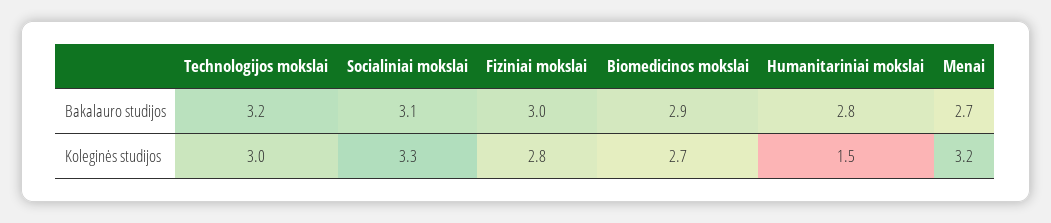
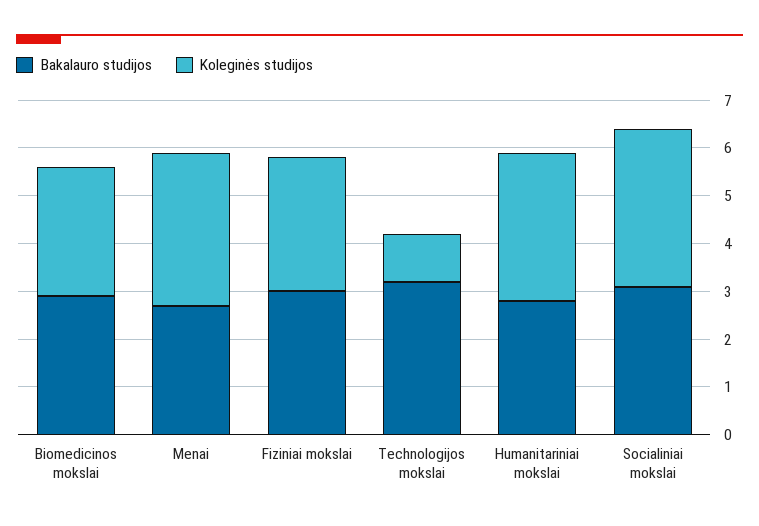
  {
    "Bakalauro studijos": {
      "Technologijos mokslai": 3.2,
      "Socialiniai mokslai": 3.1,
      "Fiziniai mokslai": 3,
      "Biomedicinos mokslai": 2.9,
      "Humanitariniai mokslai": 2.8,
      "Menai": 2.7
    },
    "Koleginės studijos": {
-     "Technologijos mokslai": 3,
+     "Technologijos mokslai": 1,
      "Socialiniai mokslai": 3.3,
      "Fiziniai mokslai": 2.8,
      "Biomedicinos mokslai": 2.7,
-     "Humanitariniai mokslai": 1.5,
+     "Humanitariniai mokslai": 3,
      "Menai": 3.2
    }
  }

